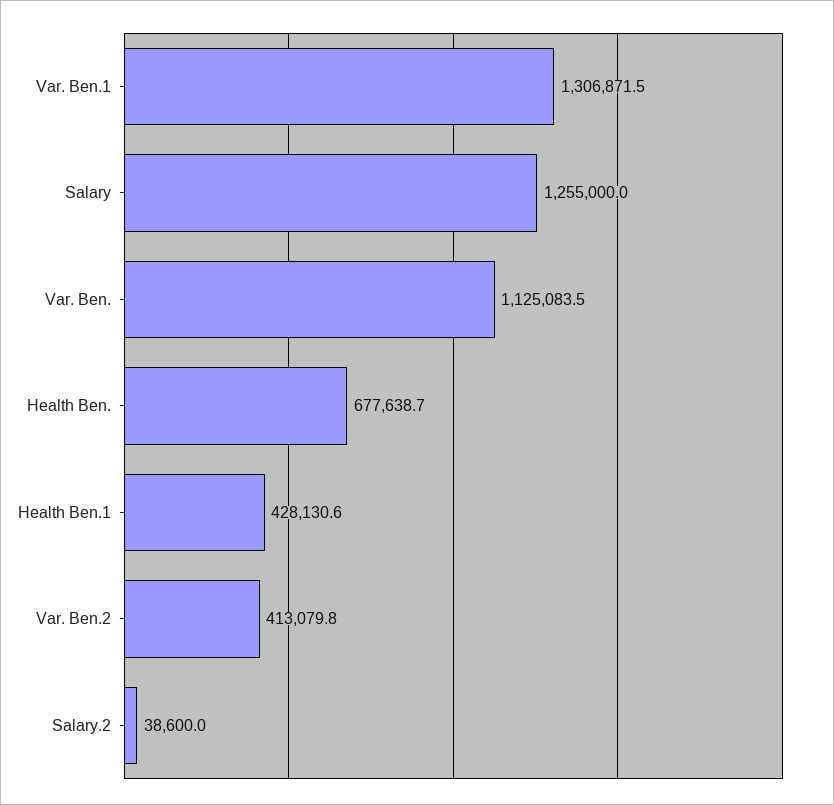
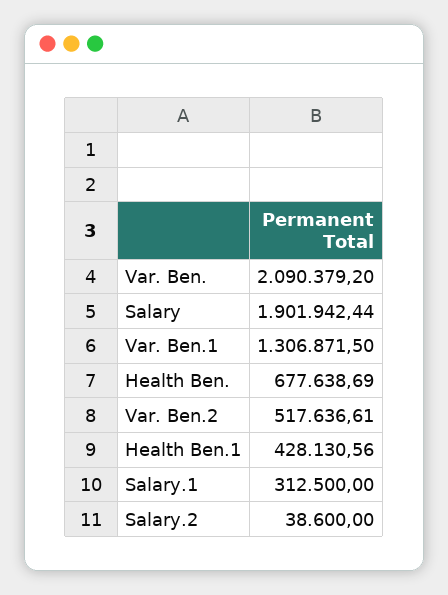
  {
    "Var. Ben.1": 1306871.5,
-   "Salary": 1255000,
+   "Salary": 1901942.44,
-   "Var. Ben.": 1125083.5,
+   "Var. Ben.": 2090379.2,
    "Health Ben.": 677638.69,
    "Health Ben.1": 428130.56,
-   "Var. Ben.2": 413079.8,
+   "Var. Ben.2": 517636.61,
-   "Salary.2": 38600
+   "Salary.2": 38600,
+   "Salary.1": 312500
  }

